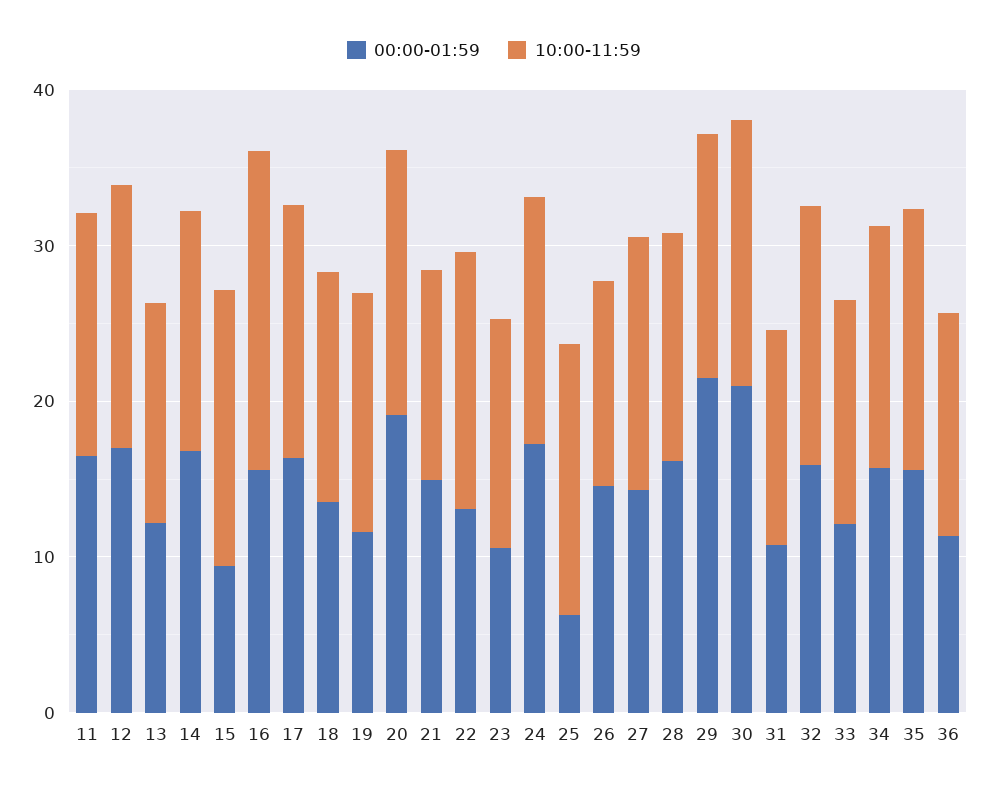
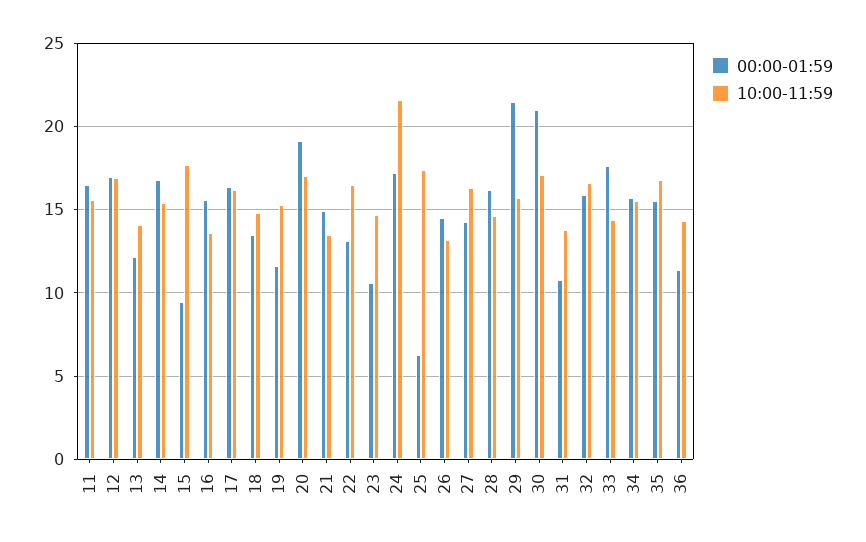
  {
    "00:00-01:59": {
      "11": 16.5,
      "12": 17,
      "13": 12,
      "14": 17,
      "15": 9.5,
      "16": 15.5,
      "17": 16.5,
      "18": 13.5,
      "19": 11.5,
      "20": 19,
      "21": 15,
      "22": 13,
      "23": 10.5,
      "24": 17,
      "25": 6.5,
      "26": 14.5,
      "27": 14.5,
      "28": 16,
      "29": 21.5,
      "30": 21,
      "31": 11,
      "32": 16,
-     "33": 12,
+     "33": 17.5,
      "34": 15.5,
      "35": 15.5,
      "36": 11.5
    },
    "10:00-11:59": {
      "11": 15.5,
      "12": 17,
      "13": 14,
      "14": 15.5,
      "15": 17.5,
-     "16": 20,
+     "16": 13.5,
      "17": 16,
      "18": 15,
      "19": 15.5,
      "20": 17,
      "21": 13.5,
      "22": 16.5,
      "23": 14.5,
-     "24": 16,
+     "24": 21.5,
      "25": 17.5,
      "26": 13,
      "27": 16.5,
      "28": 14.5,
      "29": 15.5,
      "30": 17,
      "31": 14,
      "32": 16.5,
      "33": 14.5,
      "34": 15.5,
      "35": 17,
      "36": 14.5
    }
  }

